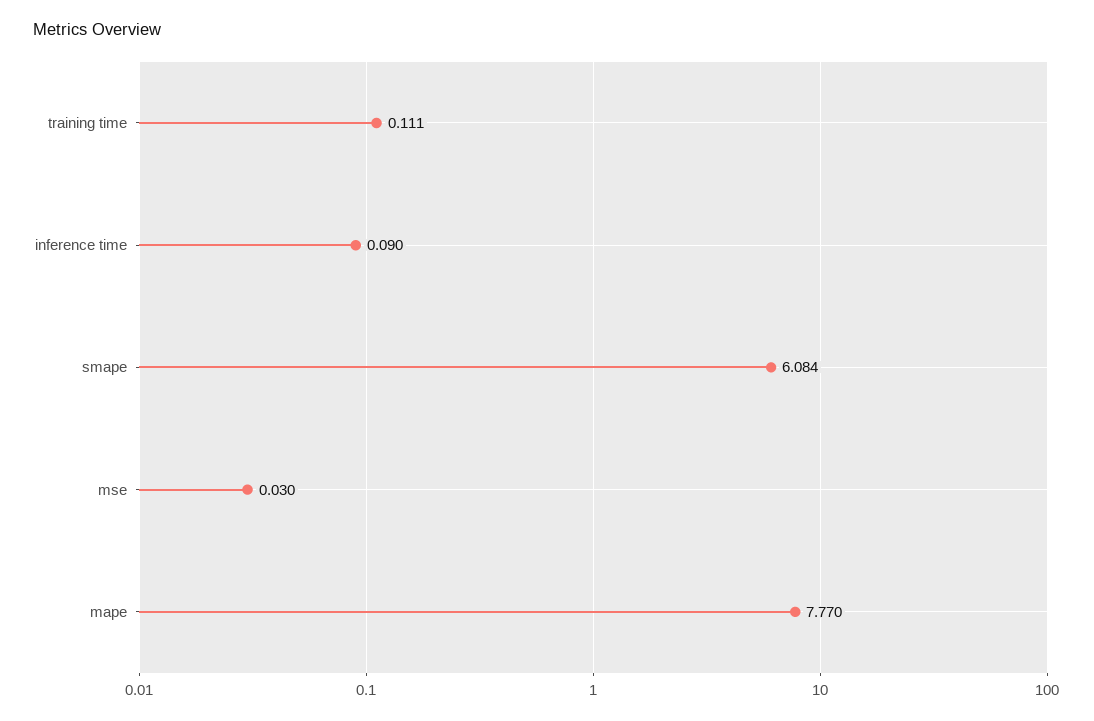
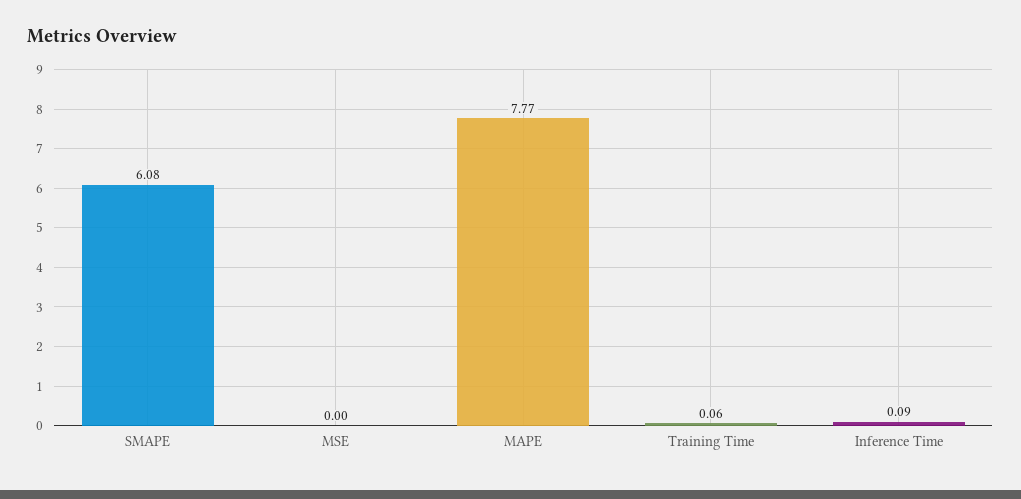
  {
-   "training time": 0.111,
+   "training time": 0.06,
    "inference time": 0.09,
    "smape": 6.084,
-   "mse": 0.03,
+   "mse": 0,
    "mape": 7.77
  }

